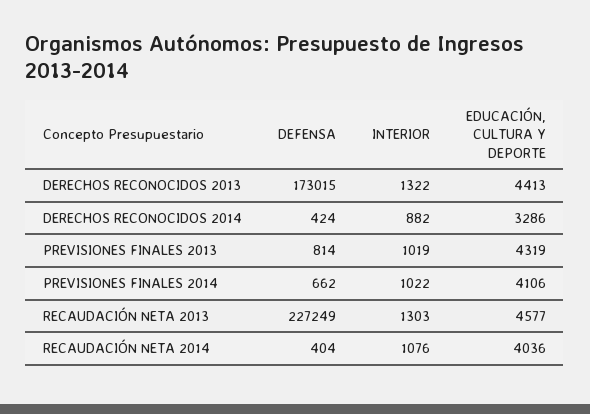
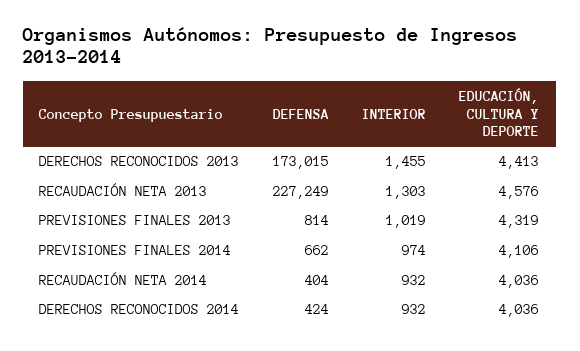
  {
    "DEFENSA": {
      "DERECHOS RECONOCIDOS 2013": 173015,
      "DERECHOS RECONOCIDOS 2014": 424,
      "PREVISIONES FINALES 2013": 814,
      "PREVISIONES FINALES 2014": 662,
      "RECAUDACIÓN NETA 2013": 227249,
      "RECAUDACIÓN NETA 2014": 404
    },
    "INTERIOR": {
-     "DERECHOS RECONOCIDOS 2013": 1322,
+     "DERECHOS RECONOCIDOS 2013": 1455,
-     "DERECHOS RECONOCIDOS 2014": 882,
+     "DERECHOS RECONOCIDOS 2014": 932,
      "PREVISIONES FINALES 2013": 1019,
-     "PREVISIONES FINALES 2014": 1022,
+     "PREVISIONES FINALES 2014": 974,
      "RECAUDACIÓN NETA 2013": 1303,
-     "RECAUDACIÓN NETA 2014": 1076
+     "RECAUDACIÓN NETA 2014": 932
    },
    "EDUCACIÓN, CULTURA Y DEPORTE": {
      "DERECHOS RECONOCIDOS 2013": 4413,
-     "DERECHOS RECONOCIDOS 2014": 3286,
+     "DERECHOS RECONOCIDOS 2014": 4036,
      "PREVISIONES FINALES 2013": 4319,
      "PREVISIONES FINALES 2014": 4106,
-     "RECAUDACIÓN NETA 2013": 4577,
+     "RECAUDACIÓN NETA 2013": 4576,
      "RECAUDACIÓN NETA 2014": 4036
    }
  }

